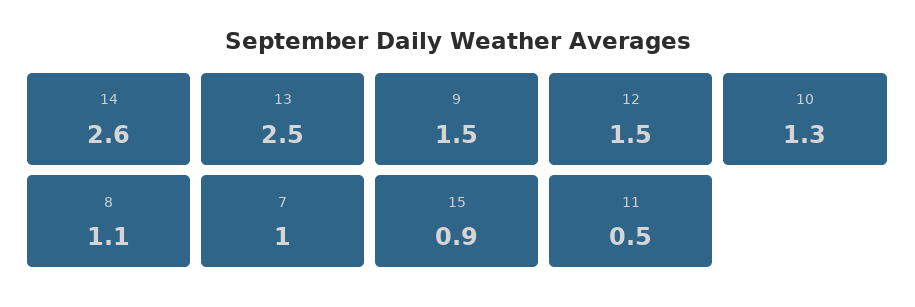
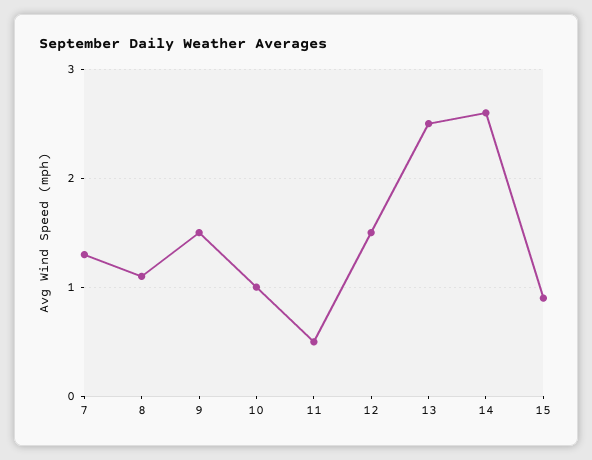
  {
    "14": 2.6,
    "13": 2.5,
    "9": 1.5,
    "12": 1.5,
-   "10": 1.3,
+   "10": 1,
    "8": 1.1,
-   "7": 1,
+   "7": 1.3,
    "15": 0.9,
    "11": 0.5
  }

